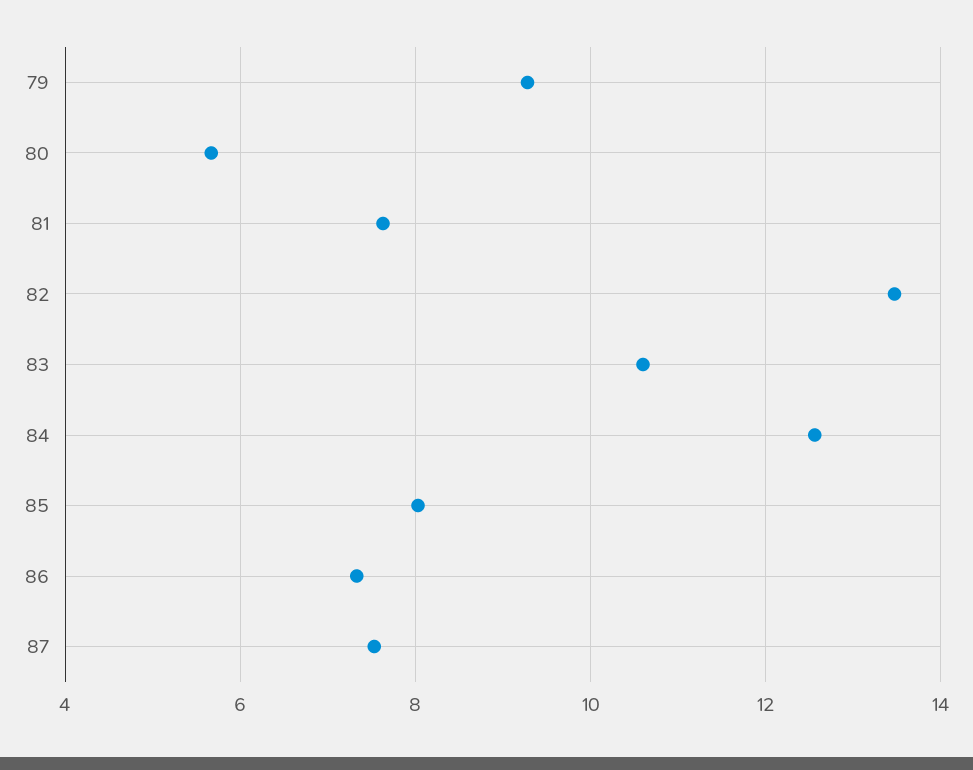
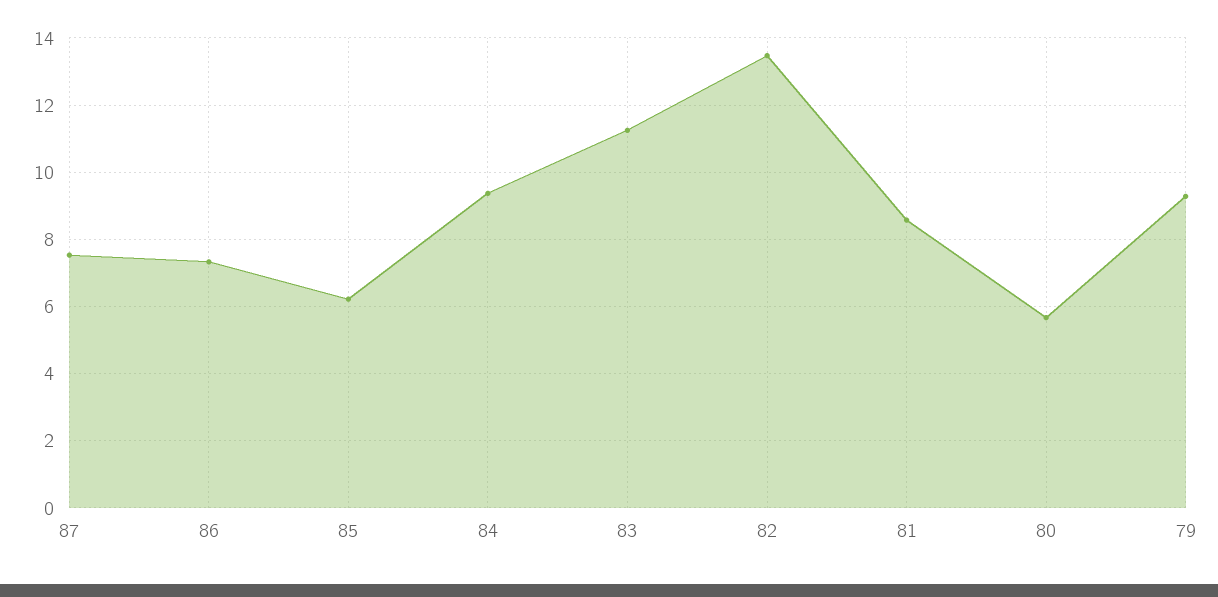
  {
    "79": 9.2,
    "80": 5.6,
-   "81": 7.6,
+   "81": 8.6,
    "82": 13.4,
-   "83": 10.6,
+   "83": 11.2,
-   "84": 12.6,
+   "84": 9.4,
-   "85": 8,
+   "85": 6.2,
    "86": 7.4,
    "87": 7.6
  }

